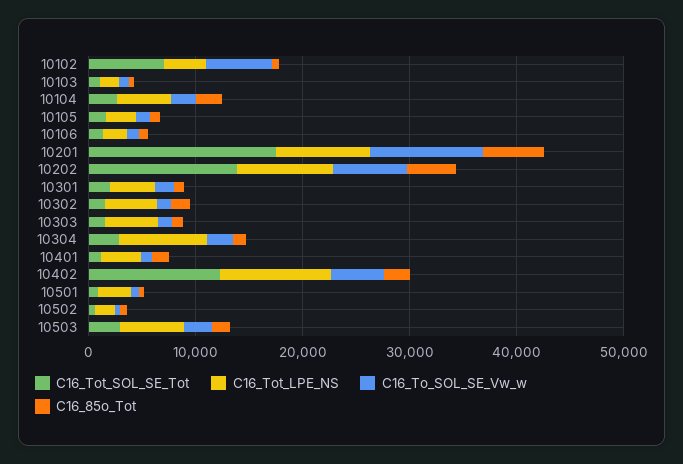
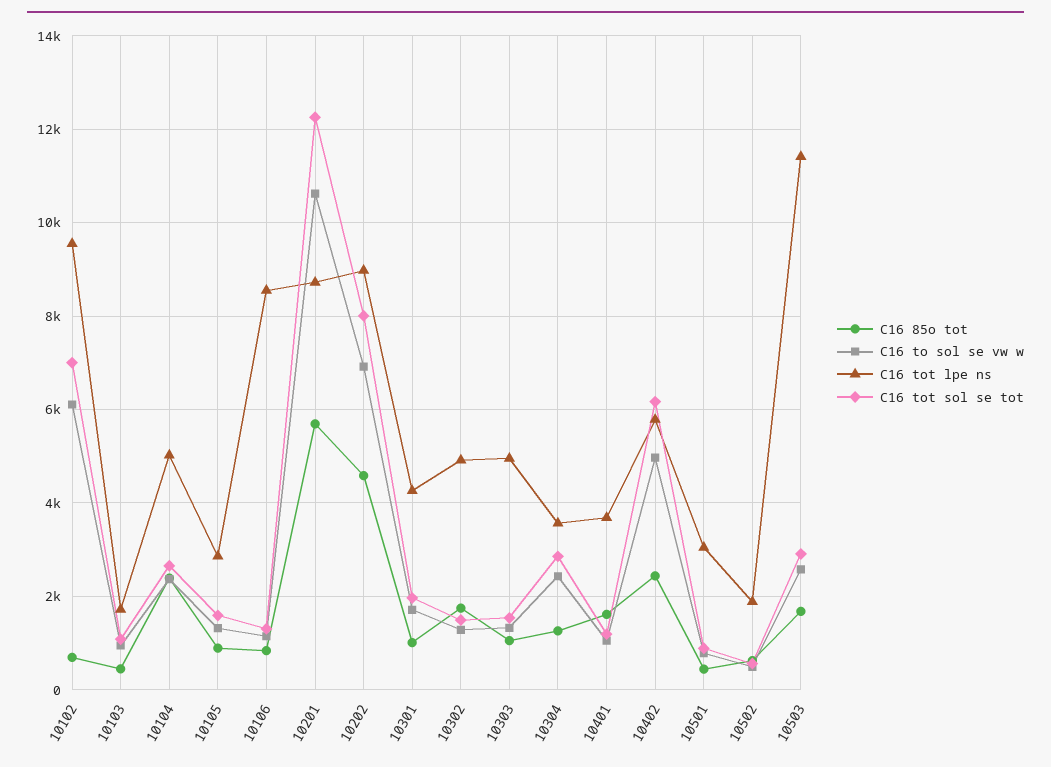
  {
    "C16_Tot_SOL_SE_Tot": {
      "10102": 7000,
      "10103": 1000,
      "10104": 2600,
      "10105": 1600,
      "10106": 1400,
-     "10201": 18000,
+     "10201": 12200,
-     "10202": 14000,
+     "10202": 8000,
      "10301": 2000,
      "10302": 1400,
      "10303": 1600,
      "10304": 2800,
      "10401": 1200,
-     "10402": 12000,
+     "10402": 6200,
      "10501": 800,
      "10502": 600,
      "10503": 3000
    },
    "C16_Tot_LPE_NS": {
-     "10102": 4000,
+     "10102": 9600,
      "10103": 1800,
      "10104": 5000,
      "10105": 2800,
-     "10106": 2000,
+     "10106": 8600,
      "10201": 8800,
      "10202": 9000,
      "10301": 4200,
      "10302": 5000,
      "10303": 5000,
-     "10304": 8000,
+     "10304": 3600,
      "10401": 3600,
-     "10402": 10000,
+     "10402": 5800,
      "10501": 3000,
      "10502": 1800,
-     "10503": 6000
+     "10503": 11400
    },
    "C16_To_SOL_SE_Vw_w": {
      "10102": 6200,
      "10103": 1000,
      "10104": 2400,
      "10105": 1400,
      "10106": 1200,
      "10201": 10600,
      "10202": 7000,
      "10301": 1800,
      "10302": 1200,
      "10303": 1400,
      "10304": 2400,
      "10401": 1000,
      "10402": 5000,
      "10501": 800,
      "10502": 400,
      "10503": 2600
    },
    "C16_85o_Tot": {
      "10102": 600,
      "10103": 400,
      "10104": 2400,
      "10105": 800,
      "10106": 800,
      "10201": 5600,
      "10202": 4600,
      "10301": 1000,
      "10302": 1800,
      "10303": 1000,
      "10304": 1200,
      "10401": 1600,
      "10402": 2400,
      "10501": 400,
      "10502": 600,
      "10503": 1600
    }
  }

